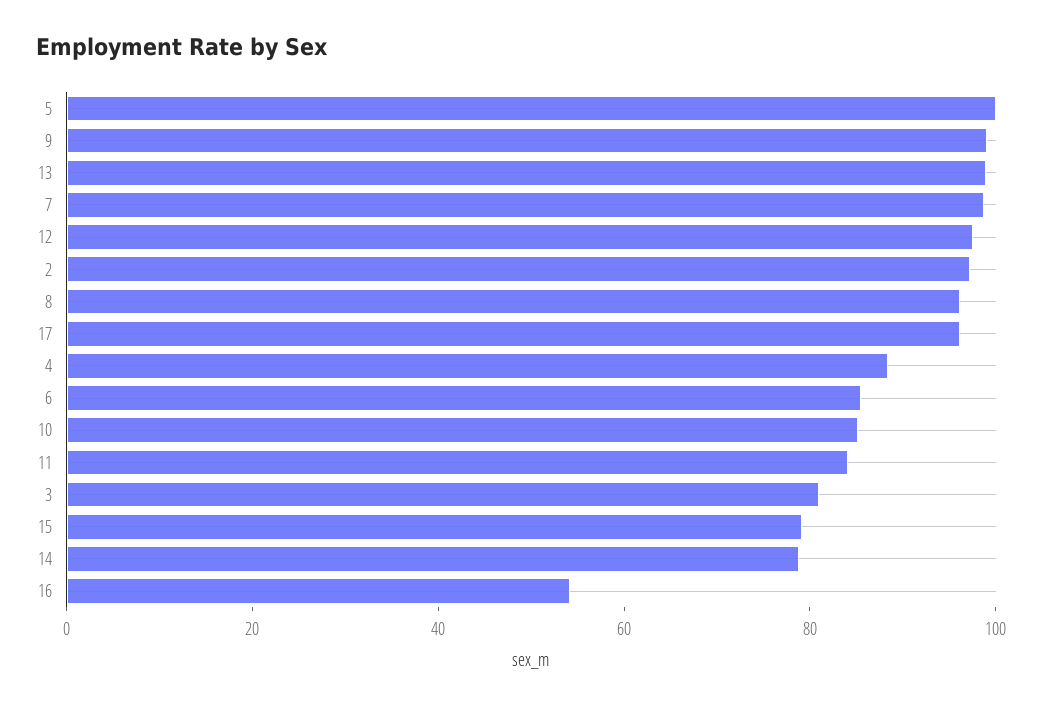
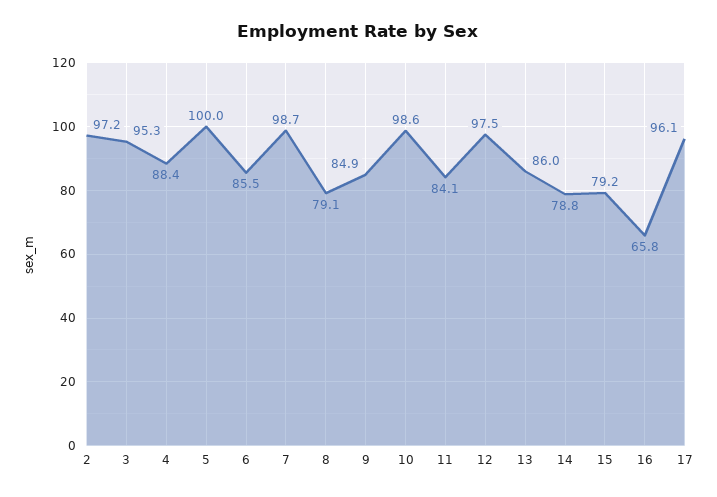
  {
    "5": 100,
-   "9": 100,
+   "9": 84.9,
-   "13": 100,
+   "13": 86,
    "7": 98.7,
    "12": 97.5,
    "2": 97.2,
-   "8": 95,
+   "8": 79.1,
    "17": 96.1,
    "4": 88.4,
    "6": 85.5,
-   "10": 85,
+   "10": 98.6,
    "11": 84.1,
-   "3": 80,
+   "3": 95.3,
    "15": 79.2,
    "14": 78.8,
-   "16": 55
+   "16": 65.8
  }

